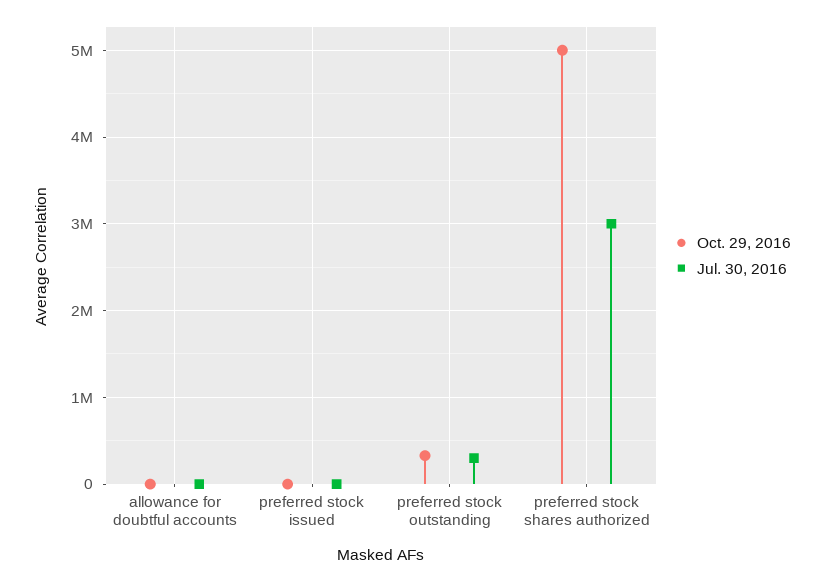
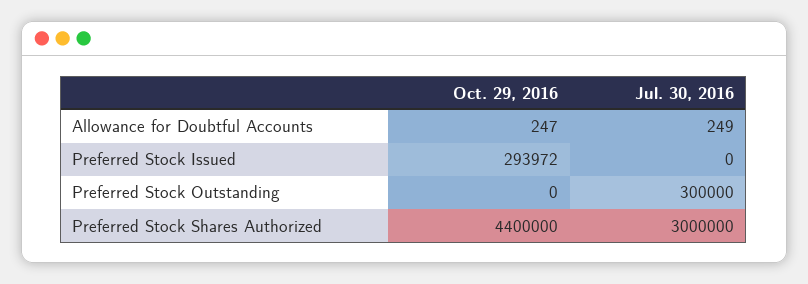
  {
    "Oct. 29, 2016": {
      "allowance for doubtful accounts": 247,
-     "preferred stock issued": 0,
+     "preferred stock issued": 293972,
-     "preferred stock outstanding": 300000,
+     "preferred stock outstanding": 0,
-     "preferred stock shares authorized": 5000000
+     "preferred stock shares authorized": 4400000
    },
    "Jul. 30, 2016": {
      "allowance for doubtful accounts": 249,
      "preferred stock issued": 0,
      "preferred stock outstanding": 300000,
      "preferred stock shares authorized": 3000000
    }
  }

